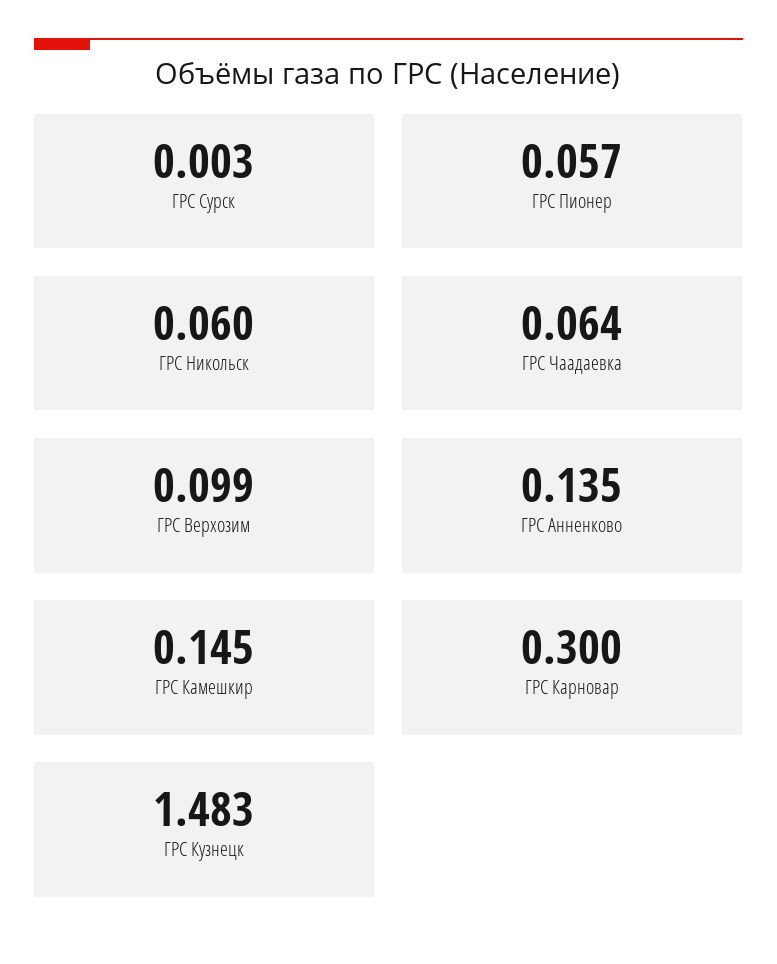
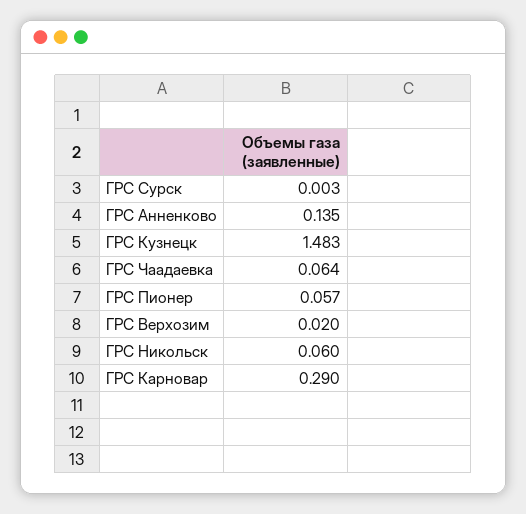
  {
    "ГРС Сурск": 0.003,
    "ГРС Пионер": 0.057,
    "ГРС Никольск": 0.06,
    "ГРС Чаадаевка": 0.064,
-   "ГРС Верхозим": 0.099,
+   "ГРС Верхозим": 0.02,
    "ГРС Анненково": 0.135,
-   "ГРС Камешкир": 0.145,
-   "ГРС Карновар": 0.3,
+   "ГРС Карновар": 0.29,
    "ГРС Кузнецк": 1.483
  }

